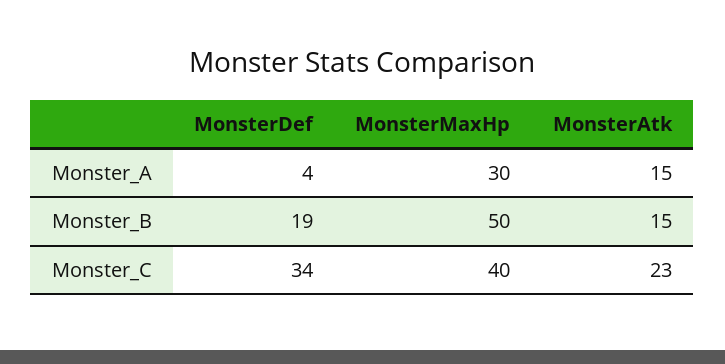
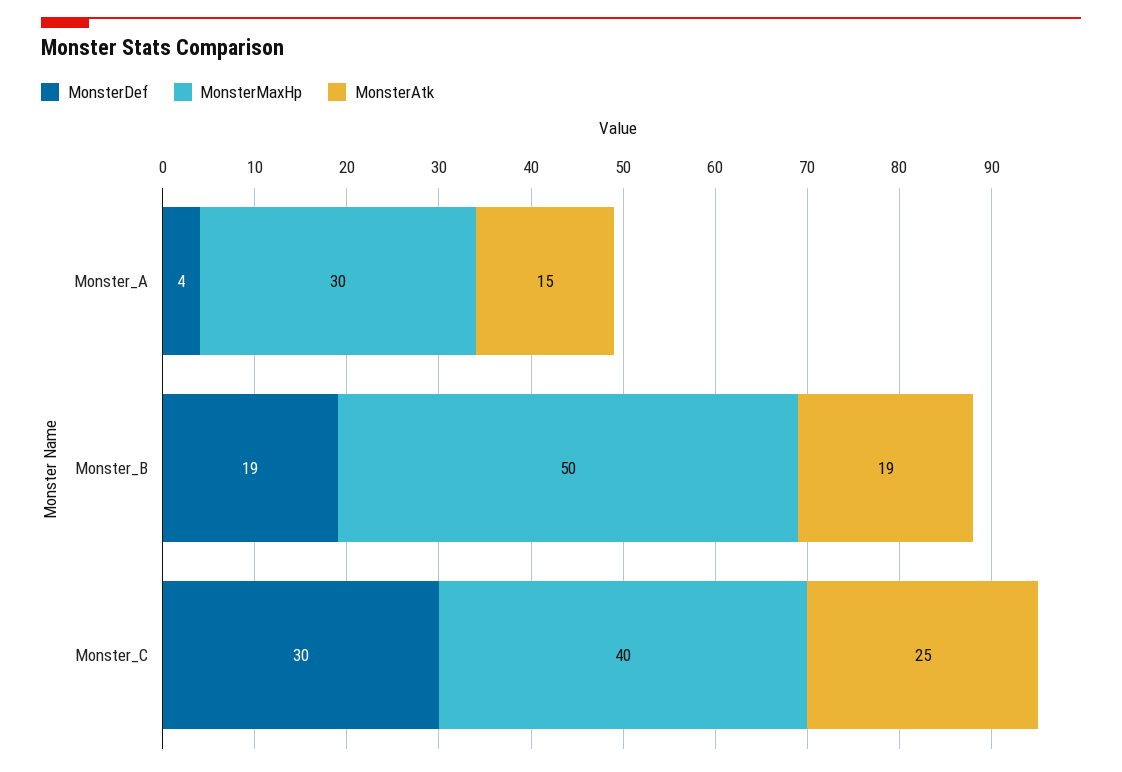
  {
    "MonsterDef": {
      "Monster_A": 4,
      "Monster_B": 19,
-     "Monster_C": 34
+     "Monster_C": 30
    },
    "MonsterMaxHp": {
      "Monster_A": 30,
      "Monster_B": 50,
      "Monster_C": 40
    },
    "MonsterAtk": {
      "Monster_A": 15,
-     "Monster_B": 15,
+     "Monster_B": 19,
-     "Monster_C": 23
+     "Monster_C": 25
    }
  }

